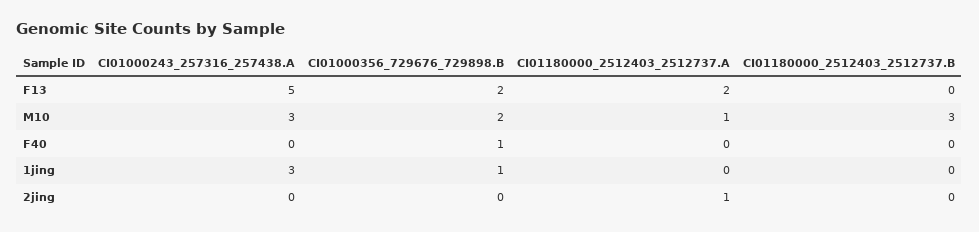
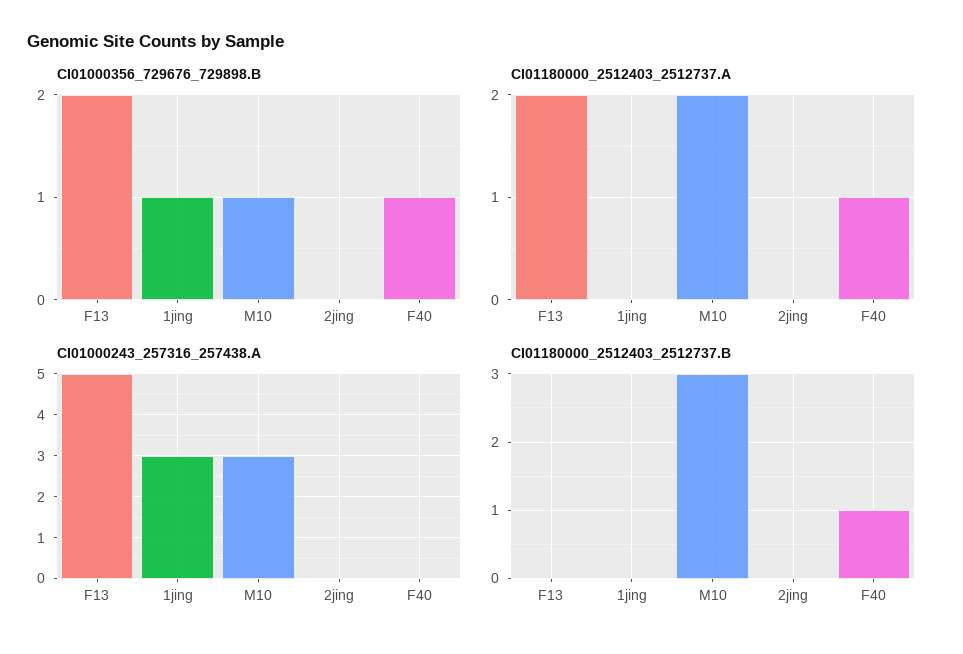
  {
    "CI01000243_257316_257438.A": {
      "F13": 5,
      "M10": 3,
      "F40": 0,
      "1jing": 3,
      "2jing": 0
    },
    "CI01000356_729676_729898.B": {
      "F13": 2,
-     "M10": 2,
+     "M10": 1,
      "F40": 1,
      "1jing": 1,
      "2jing": 0
    },
    "CI01180000_2512403_2512737.A": {
      "F13": 2,
-     "M10": 1,
+     "M10": 2,
-     "F40": 0,
+     "F40": 1,
      "1jing": 0,
-     "2jing": 1
+     "2jing": 0
    },
    "CI01180000_2512403_2512737.B": {
      "F13": 0,
      "M10": 3,
-     "F40": 0,
+     "F40": 1,
      "1jing": 0,
      "2jing": 0
    }
  }

